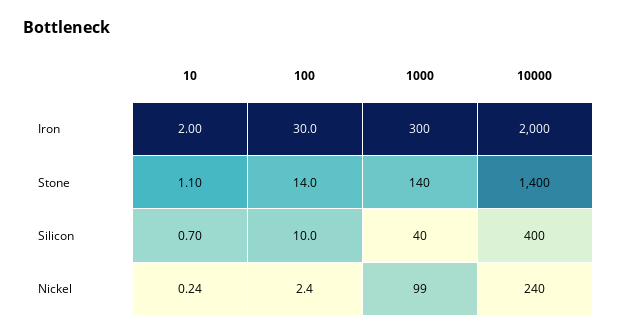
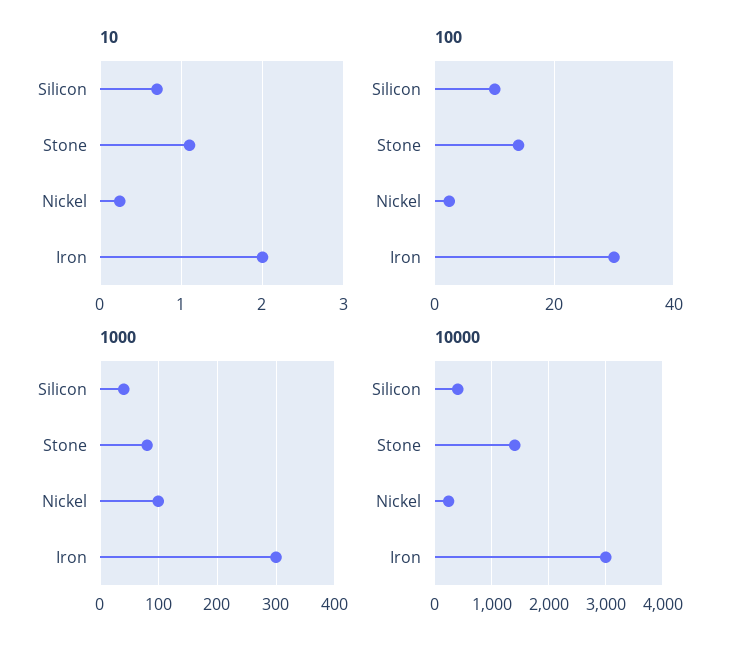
  {
    "10": {
      "Iron": 2,
      "Stone": 1.1,
      "Silicon": 0.7,
      "Nickel": 0.24
    },
    "100": {
      "Iron": 30,
      "Stone": 14,
      "Silicon": 10,
      "Nickel": 2.4
    },
    "1000": {
      "Iron": 300,
-     "Stone": 140,
+     "Stone": 80,
      "Silicon": 40,
      "Nickel": 99
    },
    "10000": {
-     "Iron": 2000,
+     "Iron": 3000,
      "Stone": 1400,
      "Silicon": 400,
      "Nickel": 240
    }
  }

